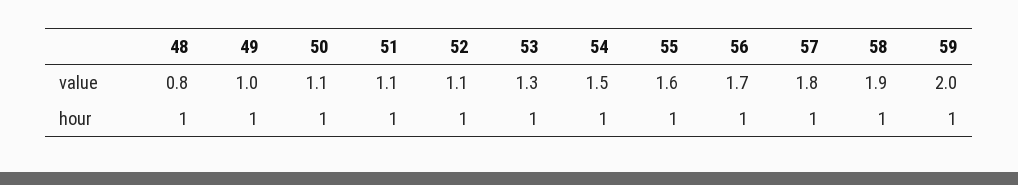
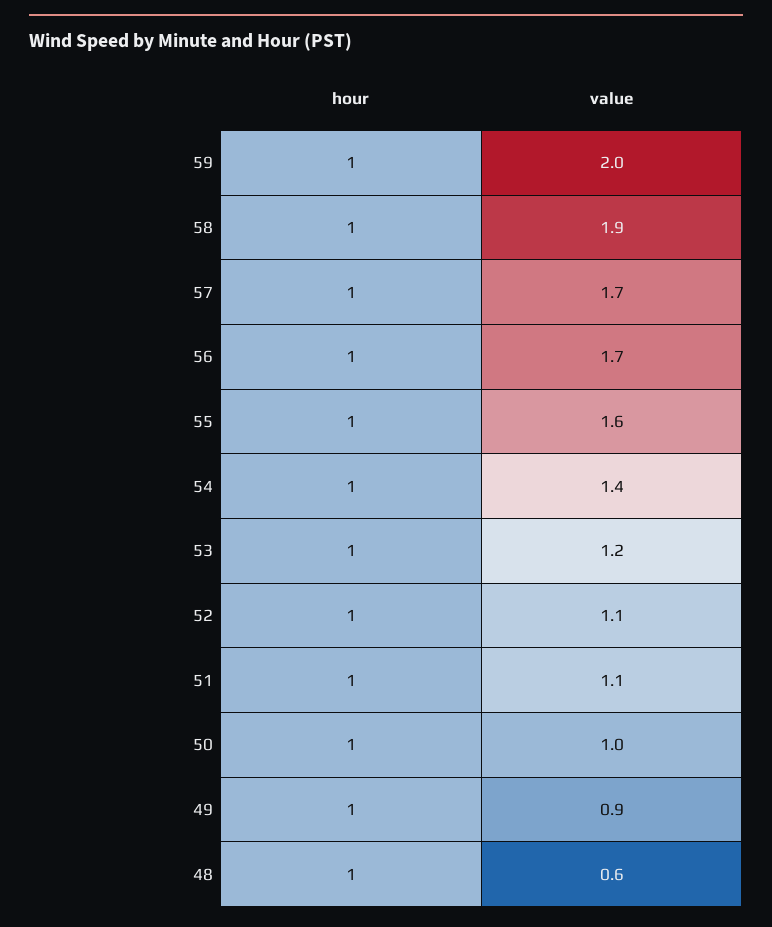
  {
    "48": {
-     "value": 0.8,
+     "value": 0.6,
      "hour": 1
    },
    "49": {
-     "value": 1,
+     "value": 0.9,
      "hour": 1
    },
    "50": {
-     "value": 1.1,
+     "value": 1,
      "hour": 1
    },
    "51": {
      "value": 1.1,
      "hour": 1
    },
    "52": {
      "value": 1.1,
      "hour": 1
    },
    "53": {
-     "value": 1.3,
+     "value": 1.2,
      "hour": 1
    },
    "54": {
-     "value": 1.5,
+     "value": 1.4,
      "hour": 1
    },
    "55": {
      "value": 1.6,
      "hour": 1
    },
    "56": {
      "value": 1.7,
      "hour": 1
    },
    "57": {
-     "value": 1.8,
+     "value": 1.7,
      "hour": 1
    },
    "58": {
      "value": 1.9,
      "hour": 1
    },
    "59": {
      "value": 2,
      "hour": 1
    }
  }

